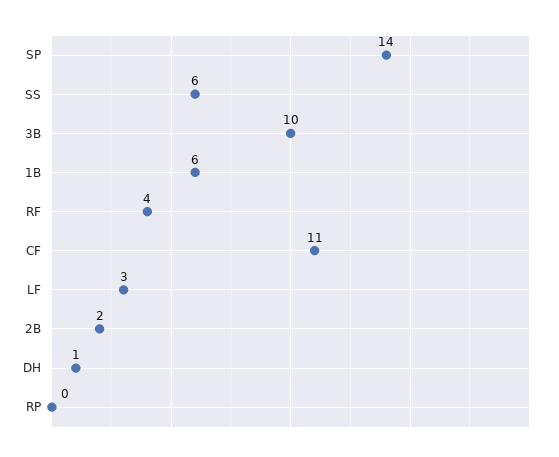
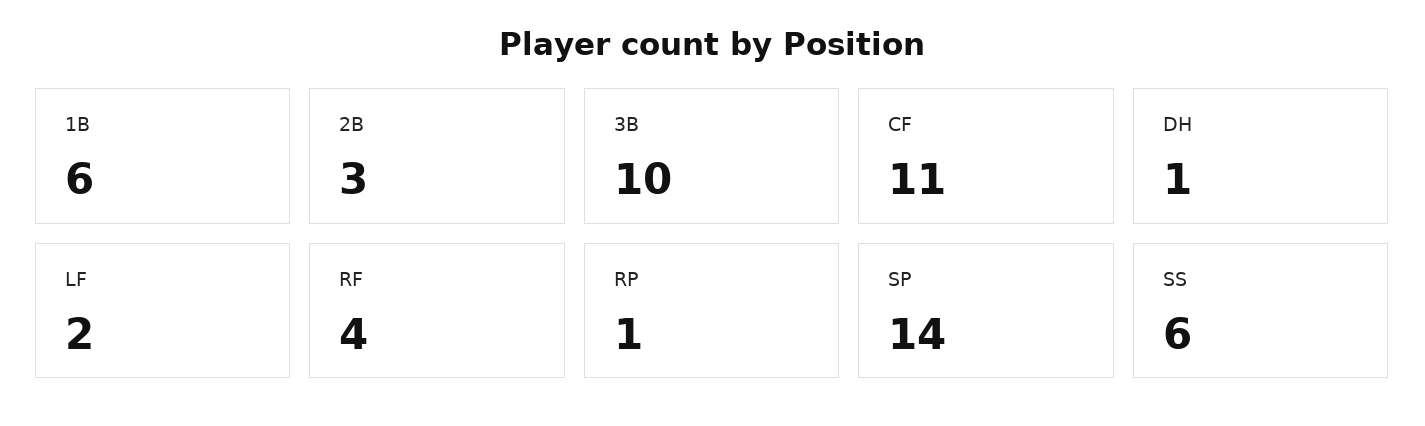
  {
    "SP": 14,
    "SS": 6,
    "3B": 10,
    "1B": 6,
    "RF": 4,
    "CF": 11,
-   "LF": 3,
+   "LF": 2,
-   "2B": 2,
+   "2B": 3,
    "DH": 1,
-   "RP": 0
+   "RP": 1
  }

